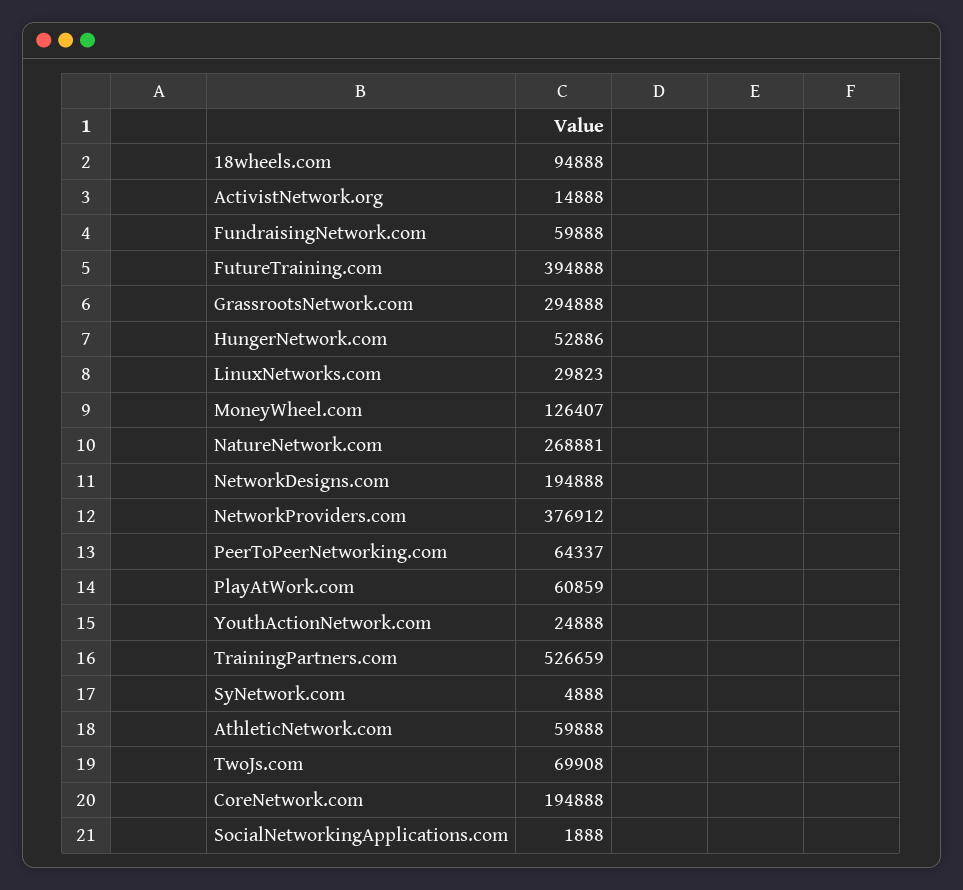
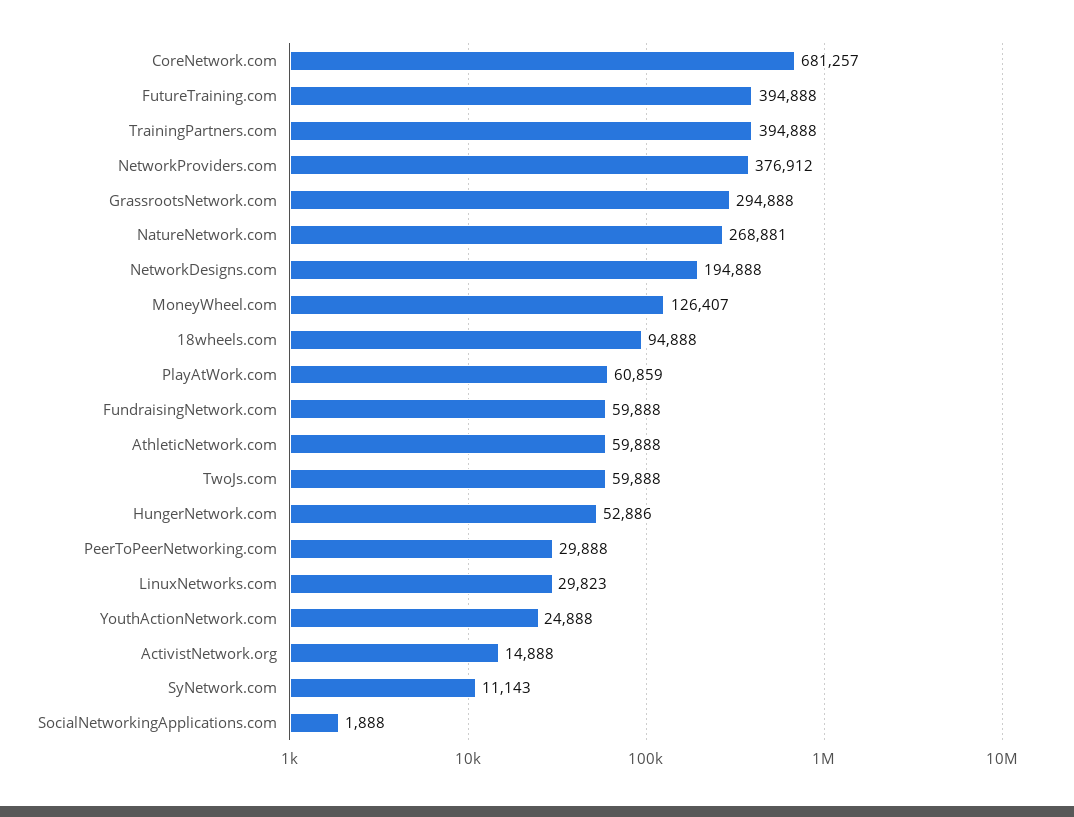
  {
    "18wheels.com": 94888,
    "ActivistNetwork.org": 14888,
    "FundraisingNetwork.com": 59888,
    "FutureTraining.com": 394888,
    "GrassrootsNetwork.com": 294888,
    "HungerNetwork.com": 52886,
    "LinuxNetworks.com": 29823,
    "MoneyWheel.com": 126407,
    "NatureNetwork.com": 268881,
    "NetworkDesigns.com": 194888,
    "NetworkProviders.com": 376912,
-   "PeerToPeerNetworking.com": 64337,
+   "PeerToPeerNetworking.com": 29888,
    "PlayAtWork.com": 60859,
    "YouthActionNetwork.com": 24888,
-   "TrainingPartners.com": 526659,
+   "TrainingPartners.com": 394888,
-   "SyNetwork.com": 4888,
+   "SyNetwork.com": 11143,
    "AthleticNetwork.com": 59888,
-   "TwoJs.com": 69908,
+   "TwoJs.com": 59888,
-   "CoreNetwork.com": 194888,
+   "CoreNetwork.com": 681257,
    "SocialNetworkingApplications.com": 1888
  }

